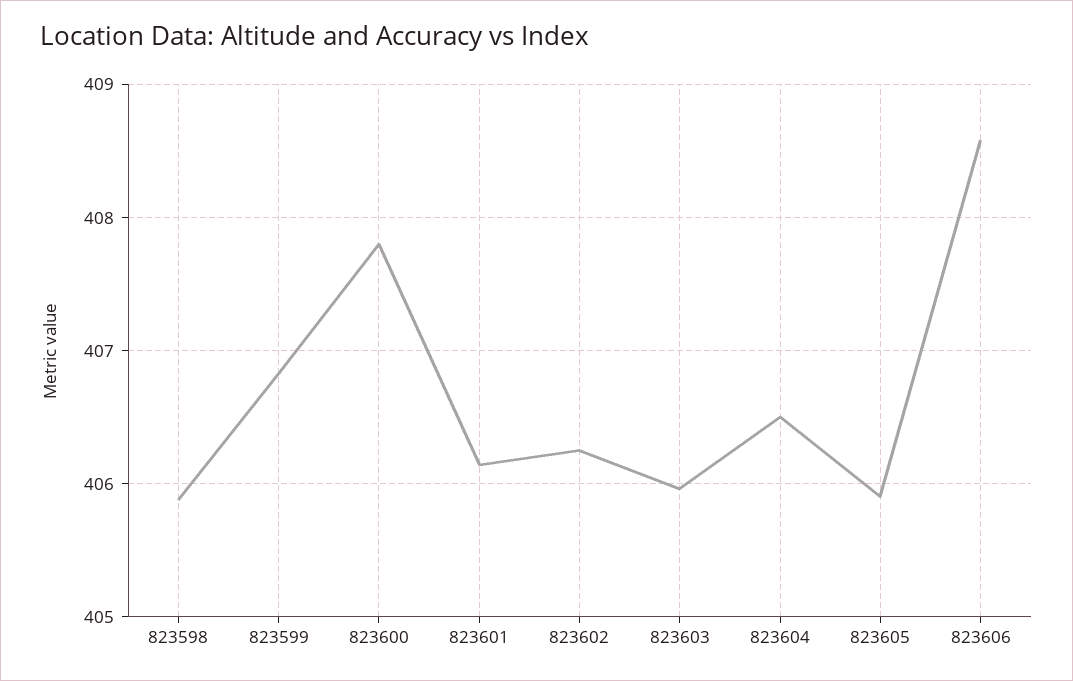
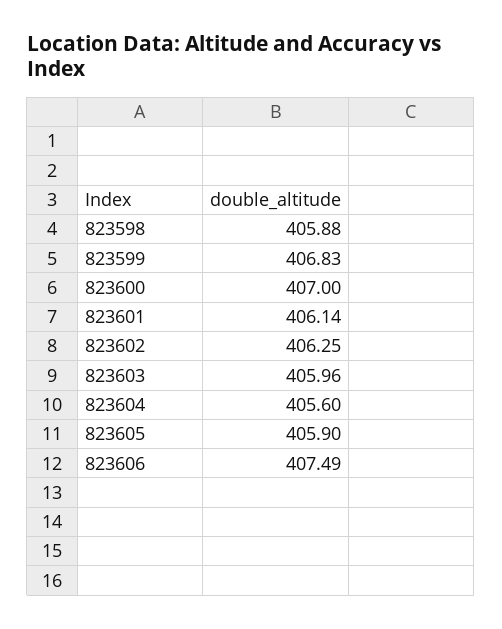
  {
    "823598": 405.88,
    "823599": 406.83,
-   "823600": 407.8,
+   "823600": 407,
    "823601": 406.14,
    "823602": 406.25,
    "823603": 405.96,
-   "823604": 406.5,
+   "823604": 405.6,
    "823605": 405.9,
-   "823606": 408.6
+   "823606": 407.49
  }

